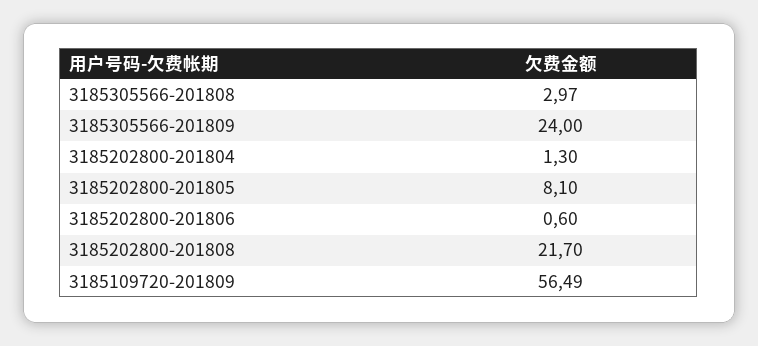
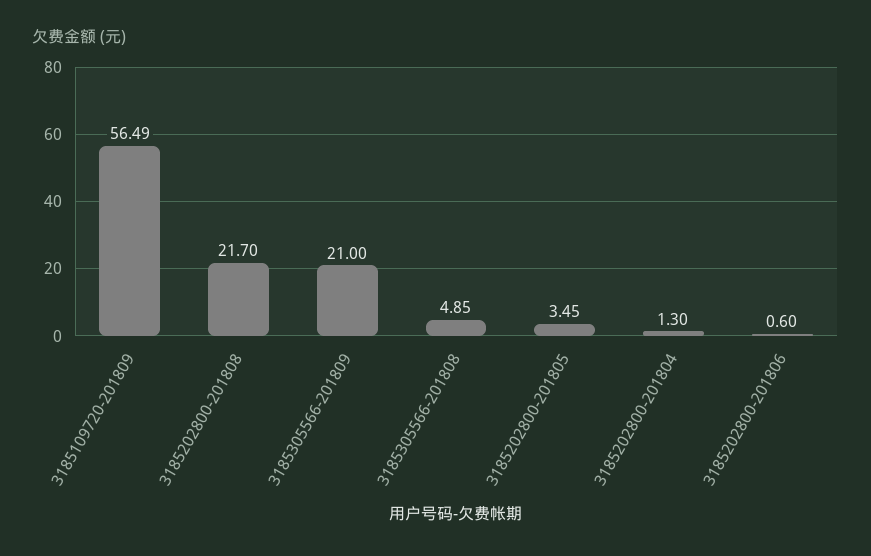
  {
-   "3185305566-201808": 2.97,
+   "3185305566-201808": 4.85,
-   "3185305566-201809": 24,
+   "3185305566-201809": 21,
    "3185202800-201804": 1.3,
-   "3185202800-201805": 8.1,
+   "3185202800-201805": 3.45,
    "3185202800-201806": 0.6,
    "3185202800-201808": 21.7,
    "3185109720-201809": 56.49
  }

